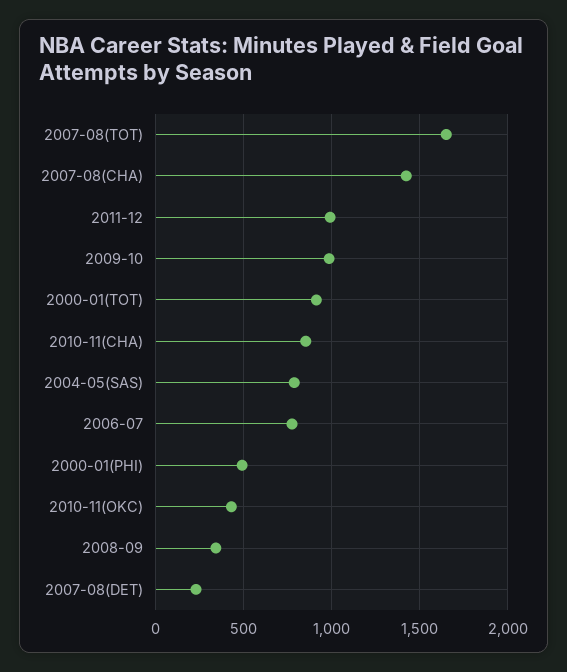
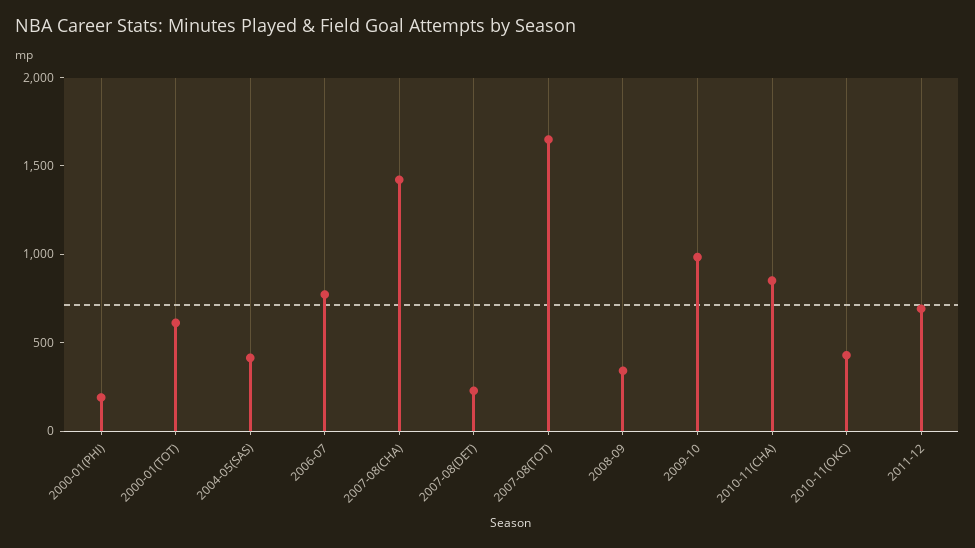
  {
    "2007-08(TOT)": 1650,
    "2007-08(CHA)": 1400,
-   "2011-12": 1000,
+   "2011-12": 700,
    "2009-10": 1000,
-   "2000-01(TOT)": 900,
+   "2000-01(TOT)": 600,
    "2010-11(CHA)": 850,
-   "2004-05(SAS)": 800,
+   "2004-05(SAS)": 400,
    "2006-07": 750,
-   "2000-01(PHI)": 500,
+   "2000-01(PHI)": 200,
    "2010-11(OKC)": 450,
    "2008-09": 350,
    "2007-08(DET)": 250
  }

